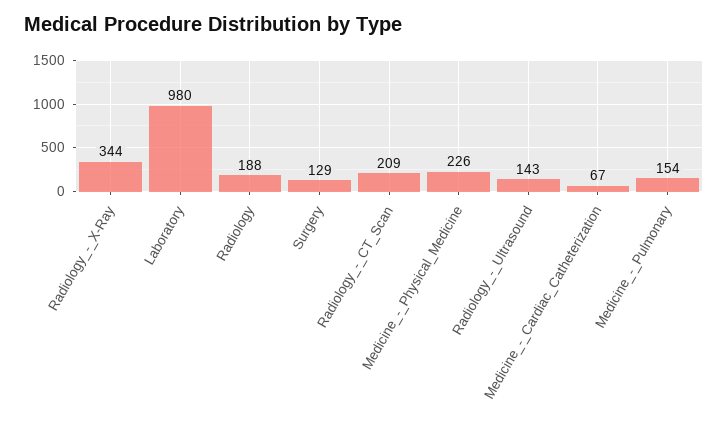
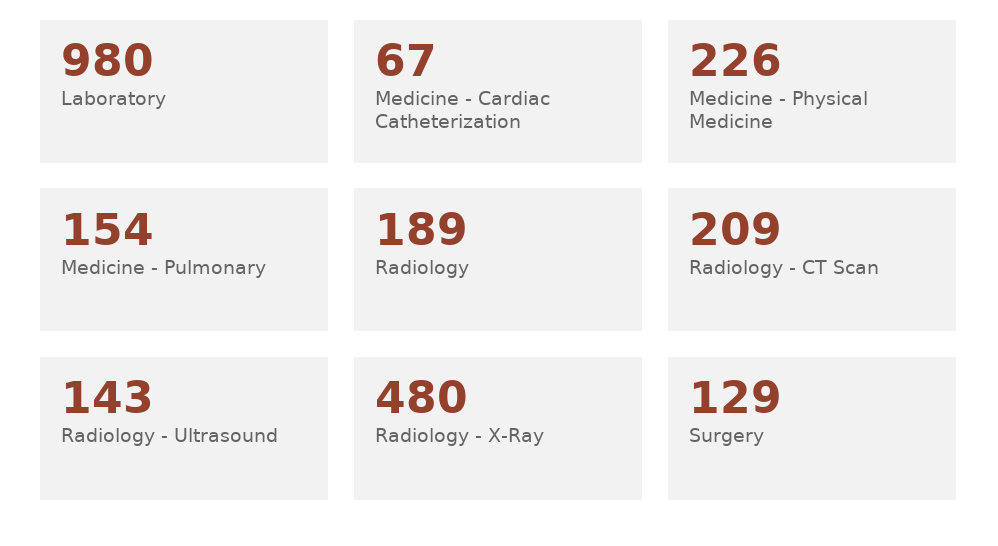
  {
-   "Radiology_-_X-Ray": 344,
+   "Radiology_-_X-Ray": 480,
    "Laboratory": 980,
-   "Radiology": 188,
+   "Radiology": 189,
    "Surgery": 129,
    "Radiology_-_CT_Scan": 209,
    "Medicine_-_Physical_Medicine": 226,
    "Radiology_-_Ultrasound": 143,
    "Medicine_-_Cardiac_Catheterization": 67,
    "Medicine_-_Pulmonary": 154
  }

